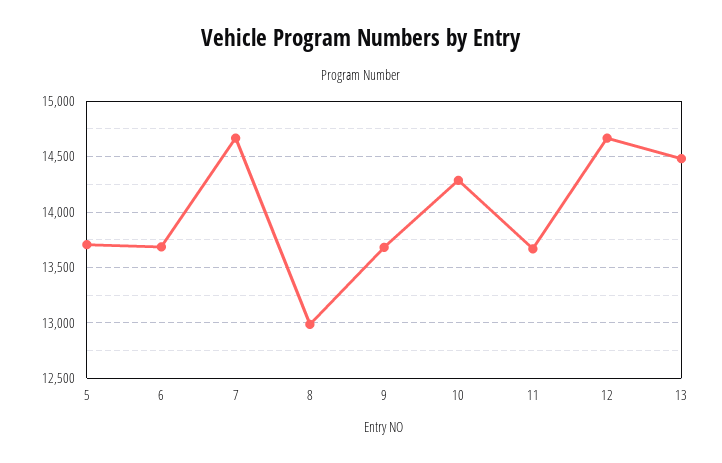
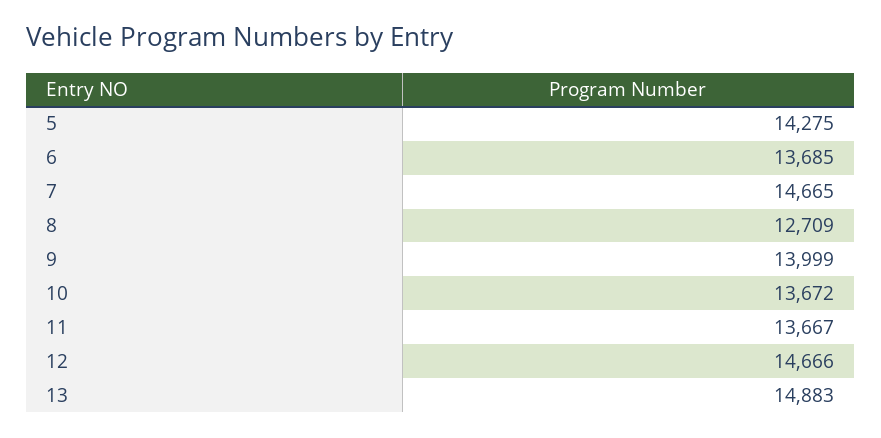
  {
-   "5": 13700,
+   "5": 14275,
    "6": 13685,
    "7": 14665,
-   "8": 13000,
+   "8": 12709,
-   "9": 13700,
+   "9": 13999,
-   "10": 14300,
+   "10": 13672,
    "11": 13667,
    "12": 14666,
-   "13": 14500
+   "13": 14883
  }

